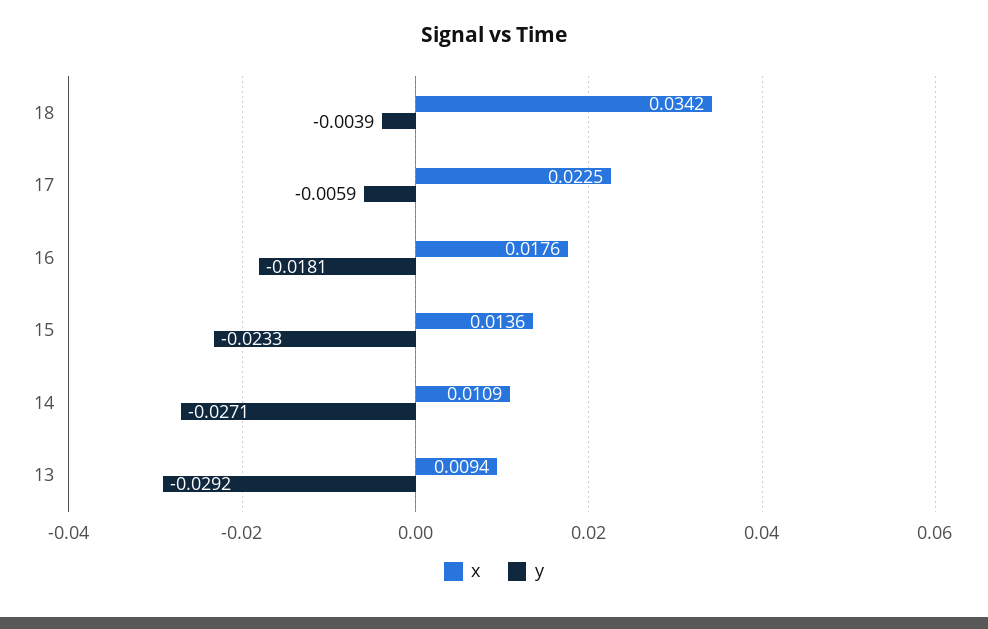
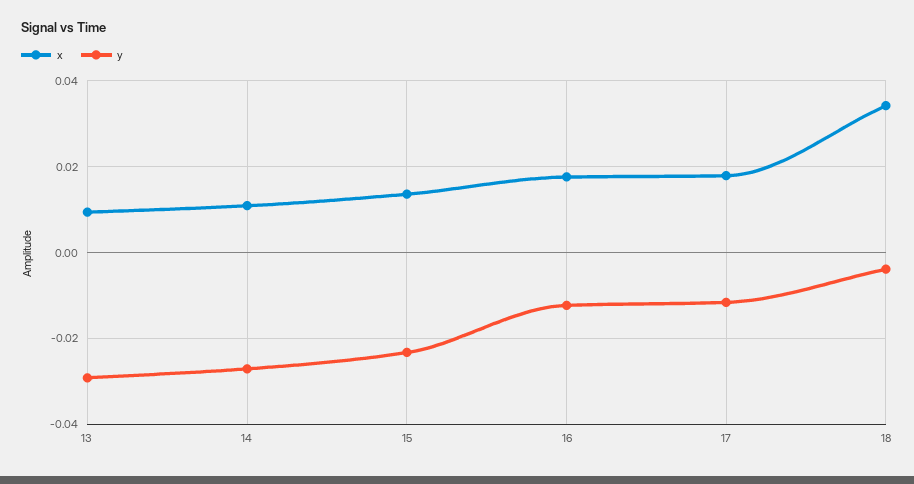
  {
    "x": {
      "18": 0.0342,
-     "17": 0.0225,
+     "17": 0.018,
      "16": 0.0176,
      "15": 0.0136,
      "14": 0.0109,
      "13": 0.0094
    },
    "y": {
      "18": -0.0039,
-     "17": -0.0059,
+     "17": -0.012,
-     "16": -0.0181,
+     "16": -0.012,
      "15": -0.0233,
      "14": -0.0271,
      "13": -0.0292
    }
  }

